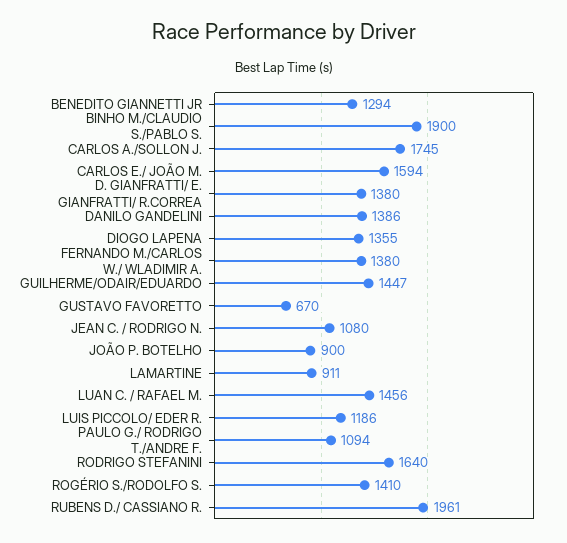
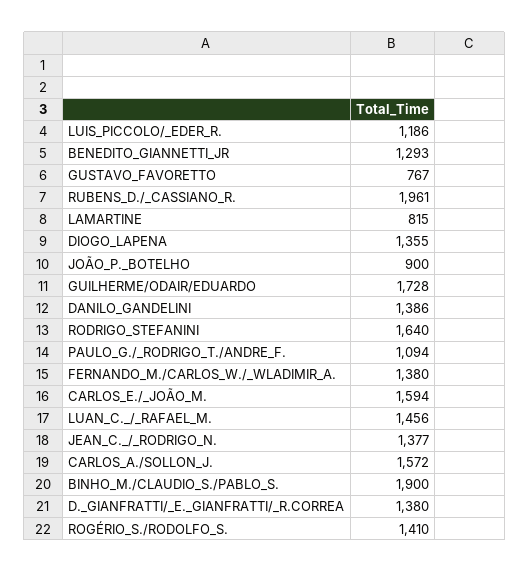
  {
-   "BENEDITO GIANNETTI JR": 1294,
+   "BENEDITO GIANNETTI JR": 1293,
    "BINHO M./CLAUDIO S./PABLO S.": 1900,
-   "CARLOS A./SOLLON J.": 1745,
+   "CARLOS A./SOLLON J.": 1572,
    "CARLOS E./ JOÃO M.": 1594,
    "D. GIANFRATTI/ E. GIANFRATTI/ R.CORREA": 1380,
    "DANILO GANDELINI": 1386,
    "DIOGO LAPENA": 1355,
    "FERNANDO M./CARLOS W./ WLADIMIR A.": 1380,
-   "GUILHERME/ODAIR/EDUARDO": 1447,
+   "GUILHERME/ODAIR/EDUARDO": 1728,
-   "GUSTAVO FAVORETTO": 670,
+   "GUSTAVO FAVORETTO": 767,
-   "JEAN C. / RODRIGO N.": 1080,
+   "JEAN C. / RODRIGO N.": 1377,
    "JOÃO P. BOTELHO": 900,
-   "LAMARTINE": 911,
+   "LAMARTINE": 815,
    "LUAN C. / RAFAEL M.": 1456,
    "LUIS PICCOLO/ EDER R.": 1186,
    "PAULO G./ RODRIGO T./ANDRE F.": 1094,
    "RODRIGO STEFANINI": 1640,
    "ROGÉRIO S./RODOLFO S.": 1410,
    "RUBENS D./ CASSIANO R.": 1961
  }

